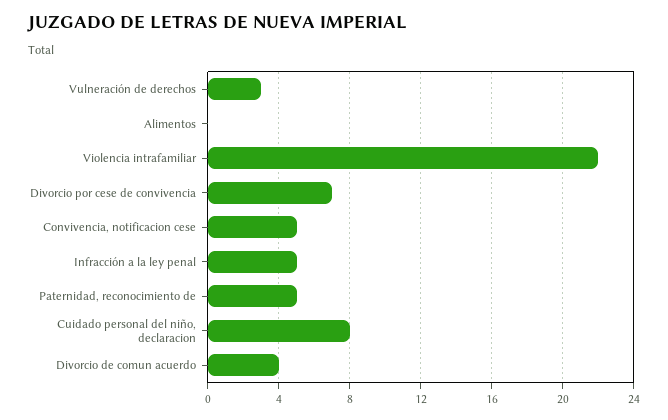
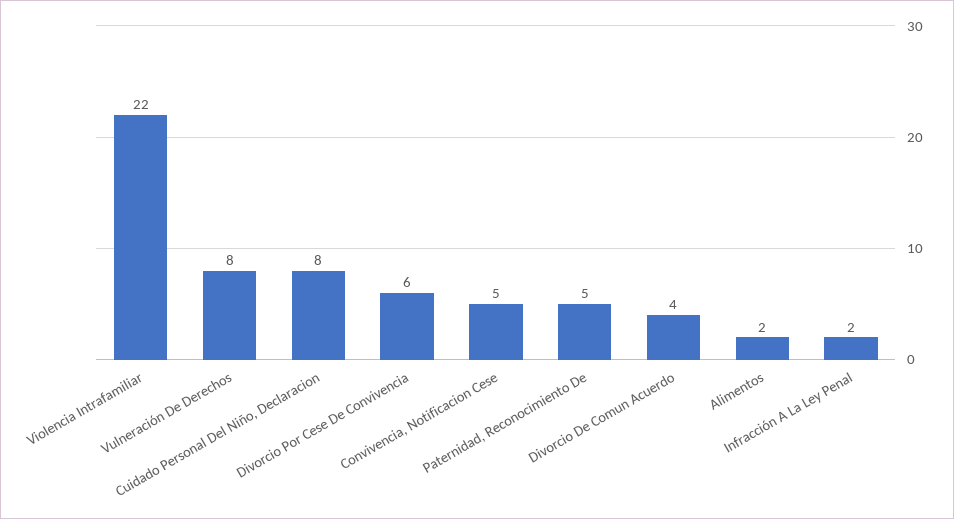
  {
-   "Vulneración de derechos": 3,
+   "Vulneración de derechos": 8,
-   "Alimentos": 0,
+   "Alimentos": 2,
    "Violencia intrafamiliar": 22,
-   "Divorcio por cese de convivencia": 7,
+   "Divorcio por cese de convivencia": 6,
    "Convivencia, notificacion cese": 5,
-   "Infracción a la ley penal": 5,
+   "Infracción a la ley penal": 2,
    "Paternidad, reconocimiento de": 5,
    "Cuidado personal del niño, declaracion": 8,
    "Divorcio de comun acuerdo": 4
  }

